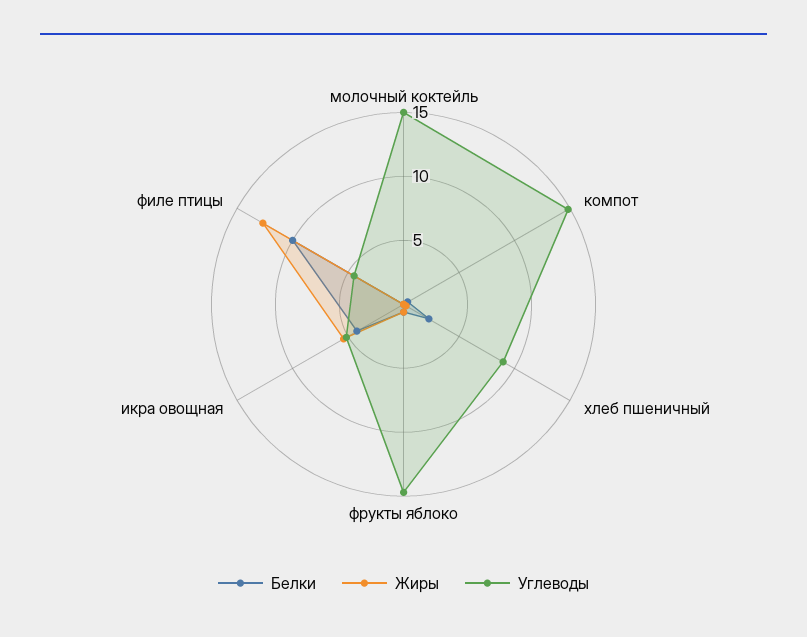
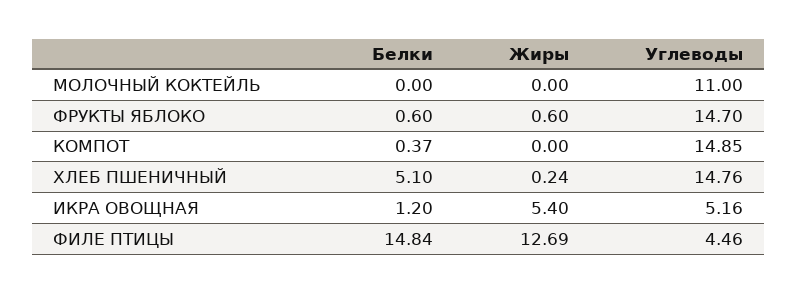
  {
    "Белки": {
      "молочный коктейль": 0,
      "компот": 0.37,
-     "хлеб пшеничный": 2,
+     "хлеб пшеничный": 5.1,
      "фрукты яблоко": 0.6,
-     "икра овощная": 4,
+     "икра овощная": 1.2,
-     "филе птицы": 10
+     "филе птицы": 14.84
    },
    "Жиры": {
      "молочный коктейль": 0,
      "компот": 0,
      "хлеб пшеничный": 0.24,
      "фрукты яблоко": 0.6,
      "икра овощная": 5.4,
      "филе птицы": 12.69
    },
    "Углеводы": {
-     "молочный коктейль": 15,
+     "молочный коктейль": 11,
      "компот": 14.85,
-     "хлеб пшеничный": 9,
+     "хлеб пшеничный": 14.76,
      "фрукты яблоко": 14.7,
      "икра овощная": 5.16,
      "филе птицы": 4.46
    }
  }

